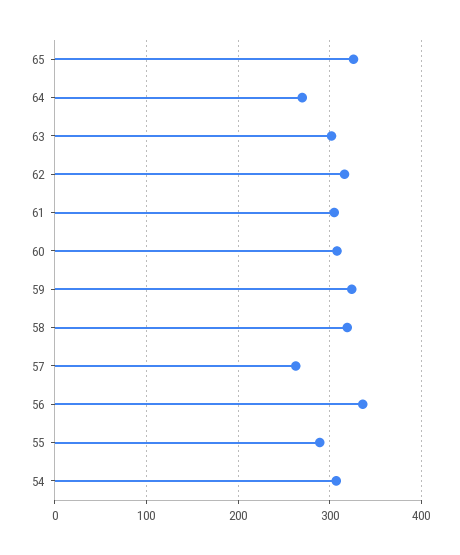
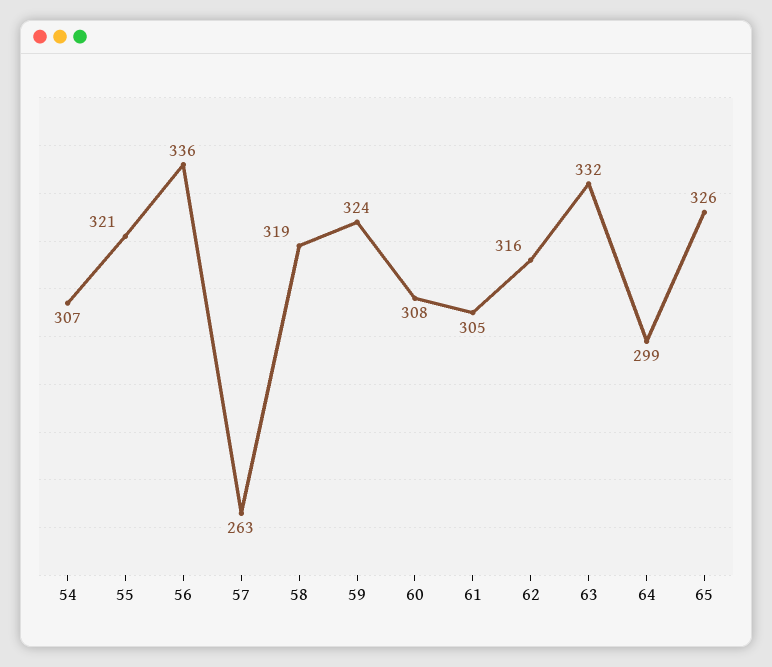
  {
    "65": 326,
-   "64": 270,
+   "64": 299,
-   "63": 300,
+   "63": 332,
    "62": 316,
    "61": 305,
    "60": 308,
    "59": 324,
    "58": 319,
    "57": 263,
    "56": 336,
-   "55": 290,
+   "55": 321,
    "54": 307
  }

